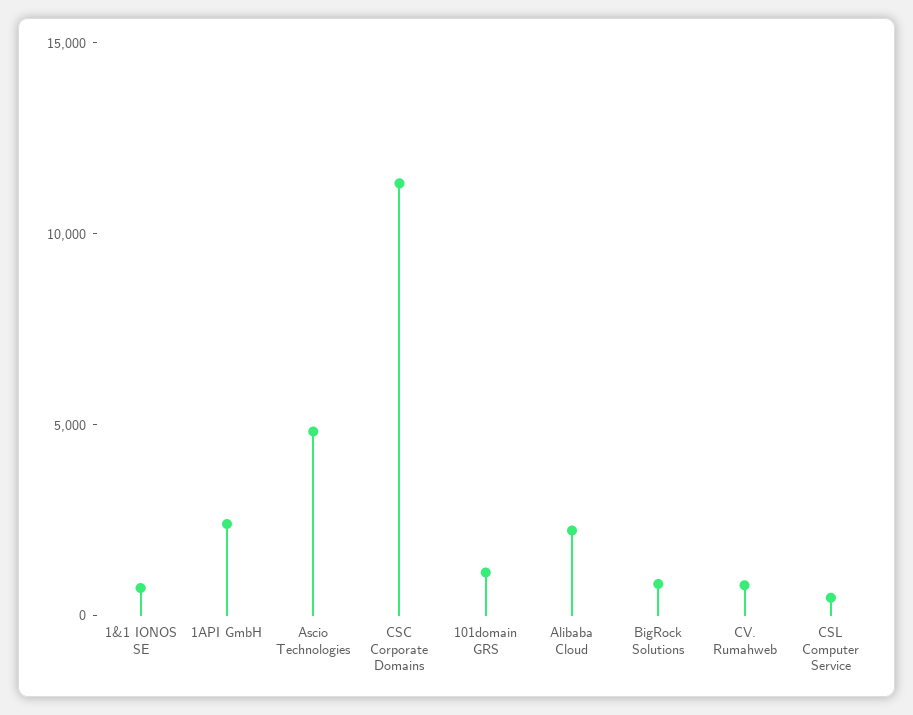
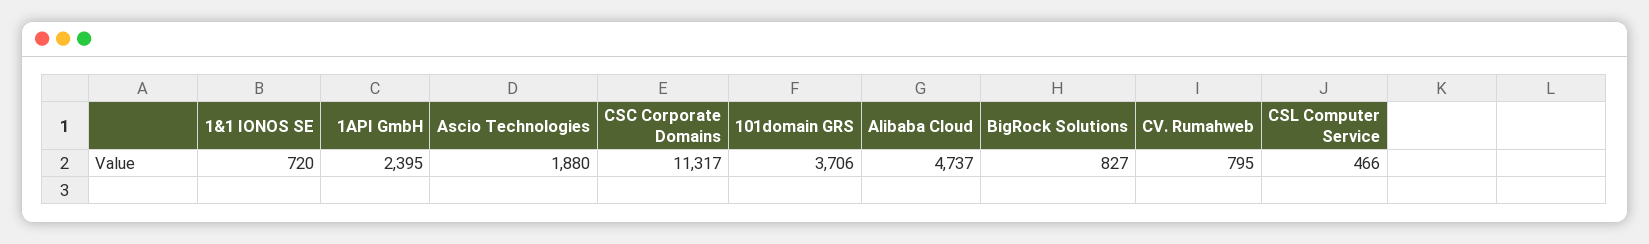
  {
    "1&1 IONOS SE": 720,
    "1API GmbH": 2395,
-   "Ascio Technologies": 5000,
+   "Ascio Technologies": 1880,
    "CSC Corporate Domains": 11317,
-   "101domain GRS": 1000,
+   "101domain GRS": 3706,
-   "Alibaba Cloud": 2000,
+   "Alibaba Cloud": 4737,
    "BigRock Solutions": 827,
    "CV. Rumahweb": 795,
    "CSL Computer Service": 466
  }

